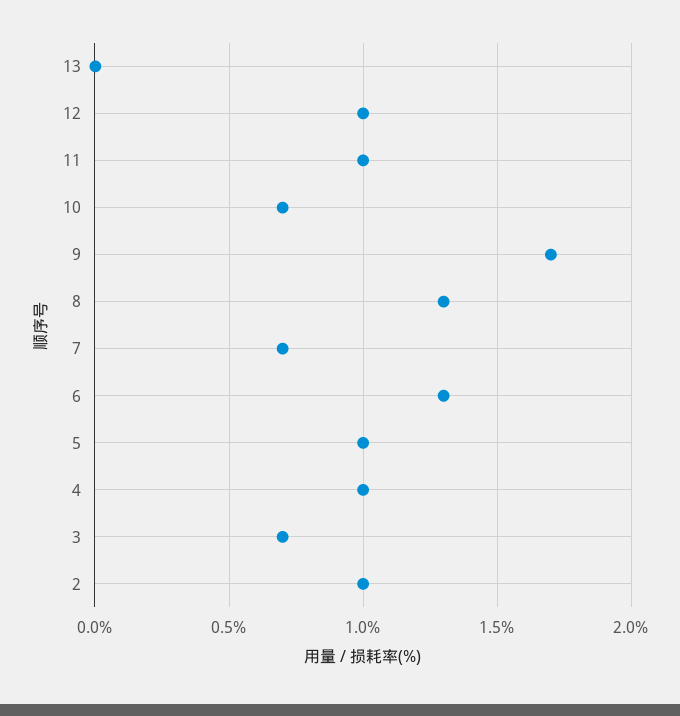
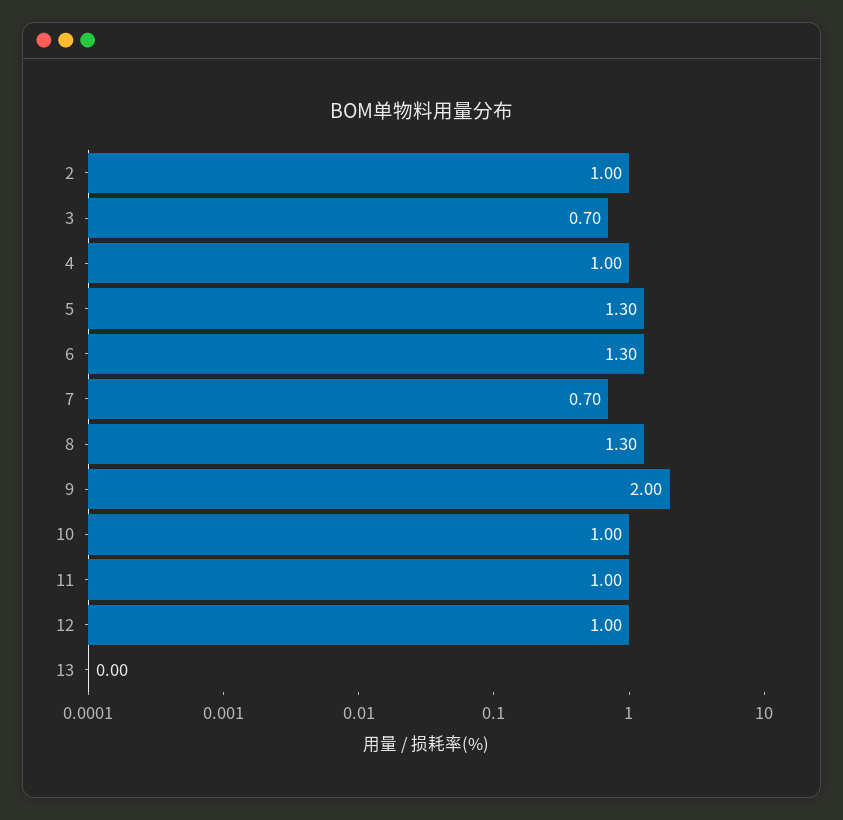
  {
    "13": 0,
    "12": 1,
    "11": 1,
-   "10": 0.7,
+   "10": 1,
-   "9": 1.7,
+   "9": 2,
    "8": 1.3,
    "7": 0.7,
    "6": 1.3,
-   "5": 1,
+   "5": 1.3,
    "4": 1,
    "3": 0.7,
    "2": 1
  }

